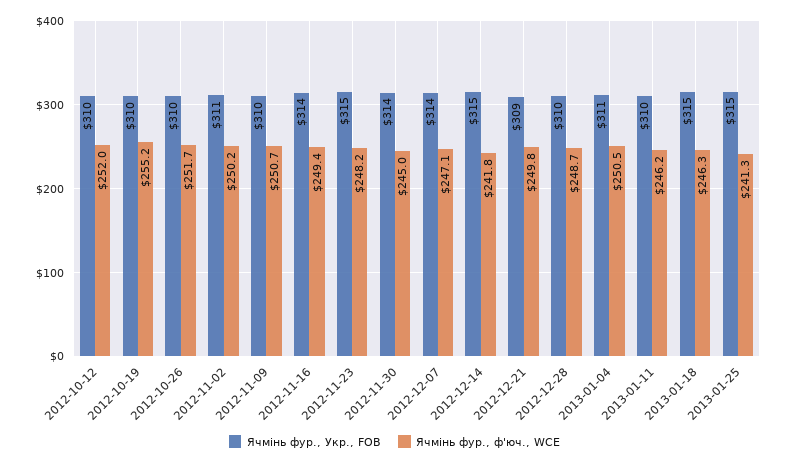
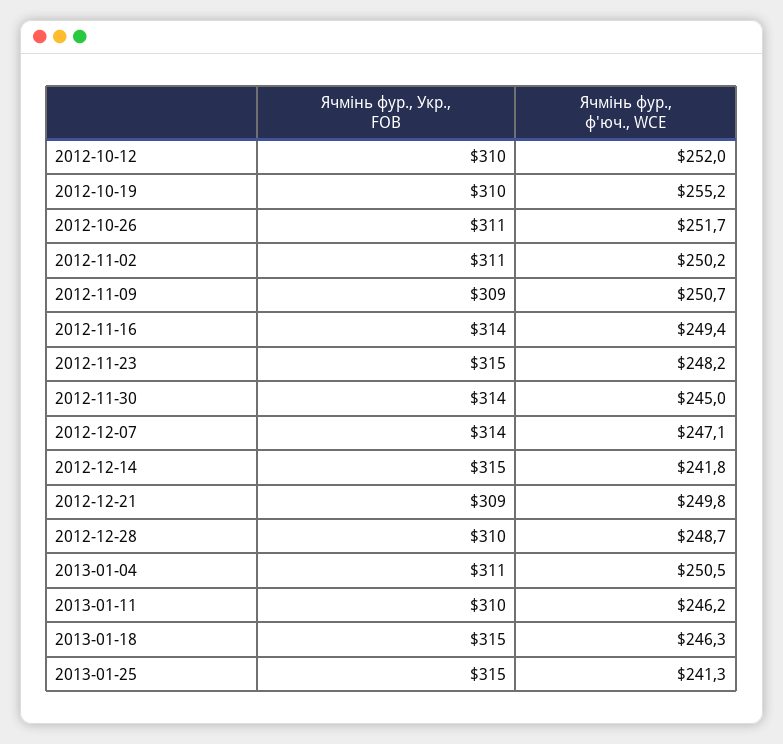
  {
    "Ячмінь фур., Укр., FOB": {
      "2012-10-12": 310,
      "2012-10-19": 310,
-     "2012-10-26": 310,
+     "2012-10-26": 311,
      "2012-11-02": 311,
-     "2012-11-09": 310,
+     "2012-11-09": 309,
      "2012-11-16": 314,
      "2012-11-23": 315,
      "2012-11-30": 314,
      "2012-12-07": 314,
      "2012-12-14": 315,
      "2012-12-21": 309,
      "2012-12-28": 310,
      "2013-01-04": 311,
      "2013-01-11": 310,
      "2013-01-18": 315,
      "2013-01-25": 315
    },
    "Ячмінь фур., ф'юч., WCE": {
      "2012-10-12": 252,
      "2012-10-19": 255.2,
      "2012-10-26": 251.7,
      "2012-11-02": 250.2,
      "2012-11-09": 250.7,
      "2012-11-16": 249.4,
      "2012-11-23": 248.2,
      "2012-11-30": 245,
      "2012-12-07": 247.1,
      "2012-12-14": 241.8,
      "2012-12-21": 249.8,
      "2012-12-28": 248.7,
      "2013-01-04": 250.5,
      "2013-01-11": 246.2,
      "2013-01-18": 246.3,
      "2013-01-25": 241.3
    }
  }

